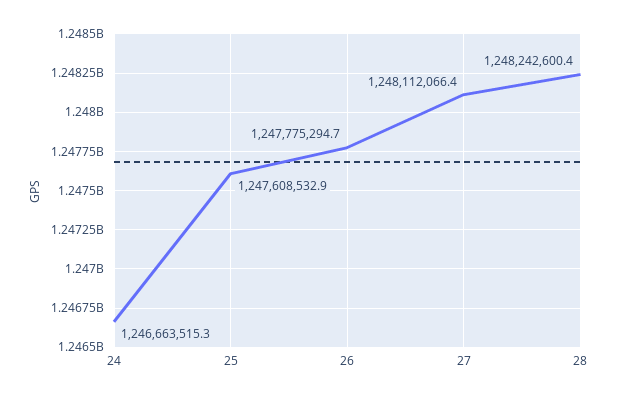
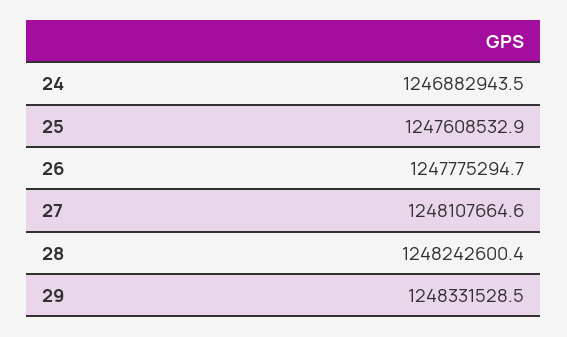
  {
-   "24": 1246663515.3,
+   "24": 1246882943.5,
    "25": 1247608532.9,
    "26": 1247775294.7,
-   "27": 1248112066.4,
+   "27": 1248107664.6,
-   "28": 1248242600.4
+   "28": 1248242600.4,
+   "29": 1248331528.5
  }

